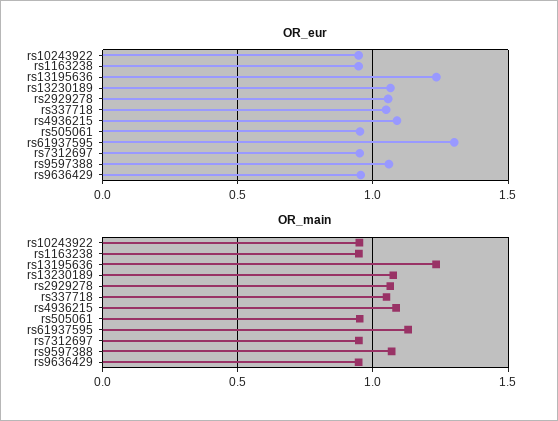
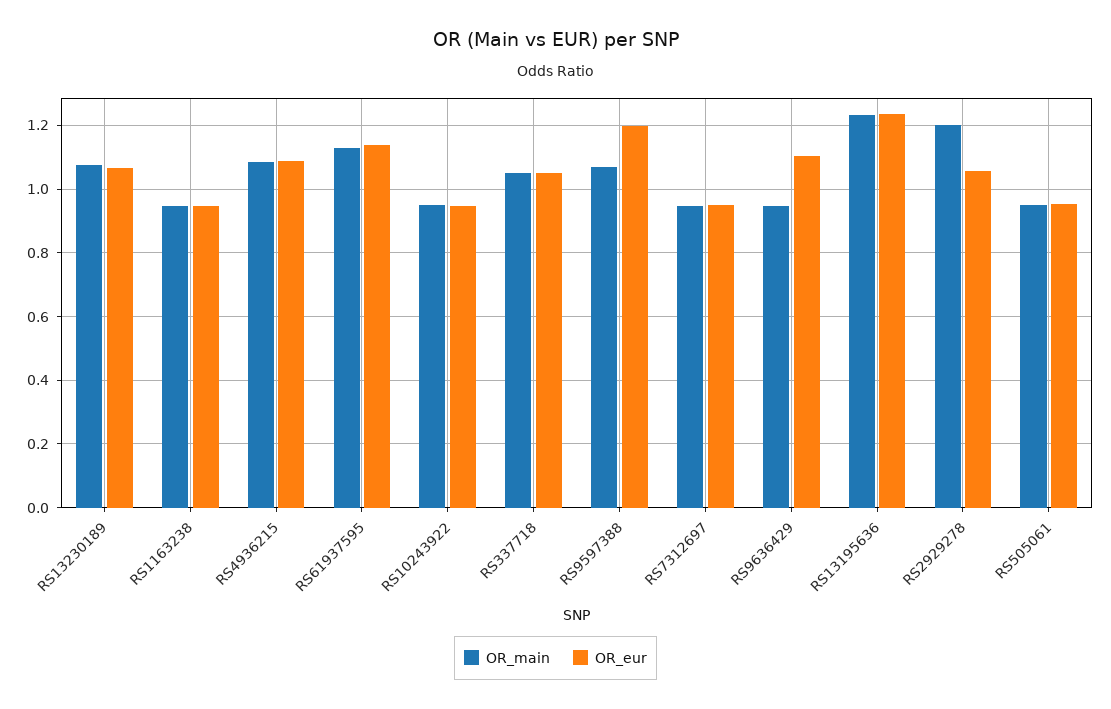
  {
    "OR_eur": {
      "rs10243922": 0.94,
      "rs1163238": 0.94,
      "rs13195636": 1.24,
      "rs13230189": 1.06,
      "rs2929278": 1.06,
      "rs337718": 1.04,
      "rs4936215": 1.08,
      "rs505061": 0.96,
-     "rs61937595": 1.3,
+     "rs61937595": 1.14,
      "rs7312697": 0.96,
-     "rs9597388": 1.05,
+     "rs9597388": 1.2,
-     "rs9636429": 0.95
+     "rs9636429": 1.1
    },
    "OR_main": {
      "rs10243922": 0.96,
      "rs1163238": 0.94,
      "rs13195636": 1.24,
      "rs13230189": 1.08,
-     "rs2929278": 1.05,
+     "rs2929278": 1.2,
      "rs337718": 1.06,
      "rs4936215": 1.08,
      "rs505061": 0.96,
      "rs61937595": 1.14,
      "rs7312697": 0.94,
      "rs9597388": 1.06,
      "rs9636429": 0.94
    }
  }

